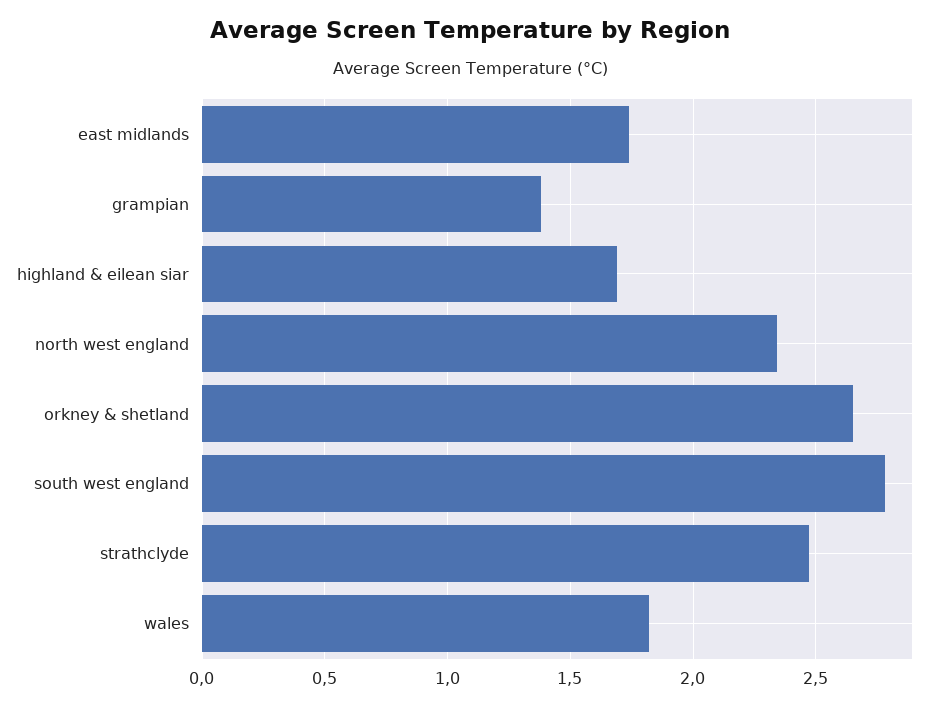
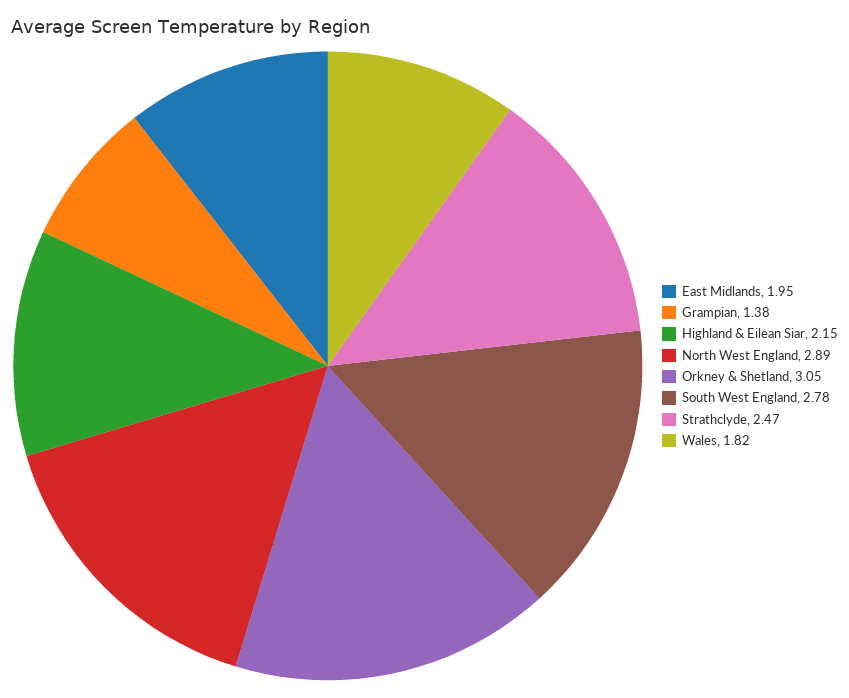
  {
-   "east midlands": 1.75,
+   "east midlands": 1.95,
    "grampian": 1.38,
-   "highland & eilean siar": 1.7,
+   "highland & eilean siar": 2.15,
-   "north west england": 2.35,
+   "north west england": 2.89,
-   "orkney & shetland": 2.65,
+   "orkney & shetland": 3.05,
    "south west england": 2.78,
    "strathclyde": 2.47,
    "wales": 1.82
  }

